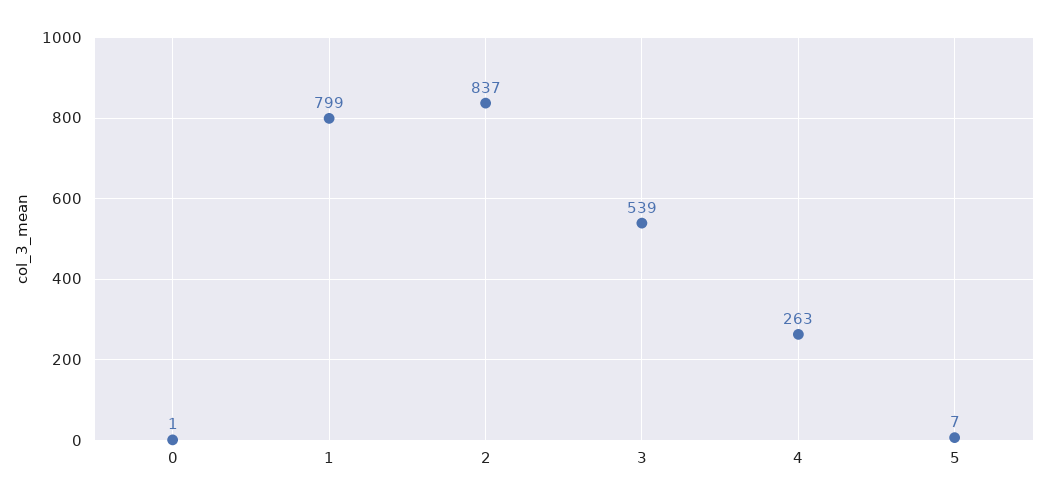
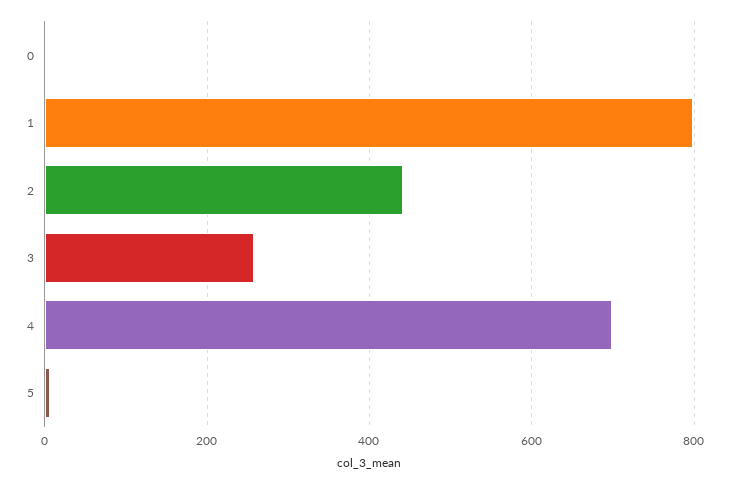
  {
    "0": 1,
    "1": 799,
-   "2": 837,
+   "2": 440,
-   "3": 539,
+   "3": 260,
-   "4": 263,
+   "4": 700,
    "5": 7
  }

